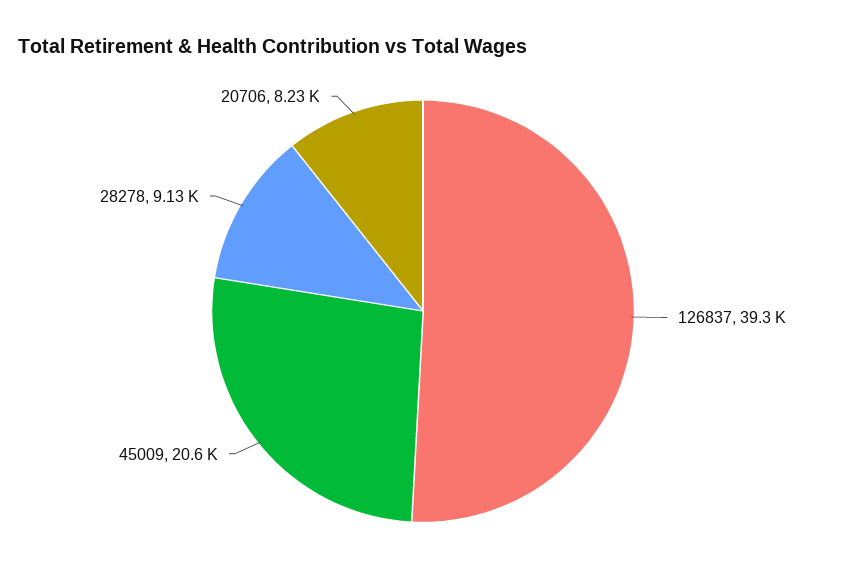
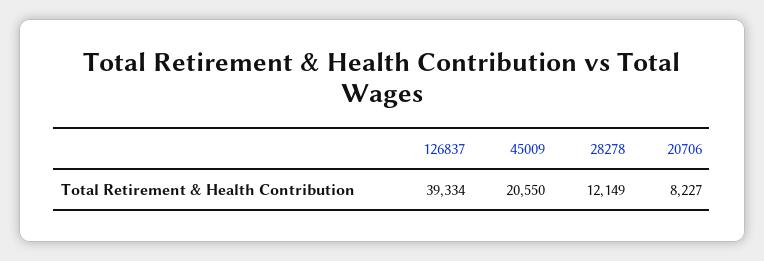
  {
    "126837": 39334,
    "45009": 20550,
-   "28278": 9130,
+   "28278": 12149,
    "20706": 8227
  }

